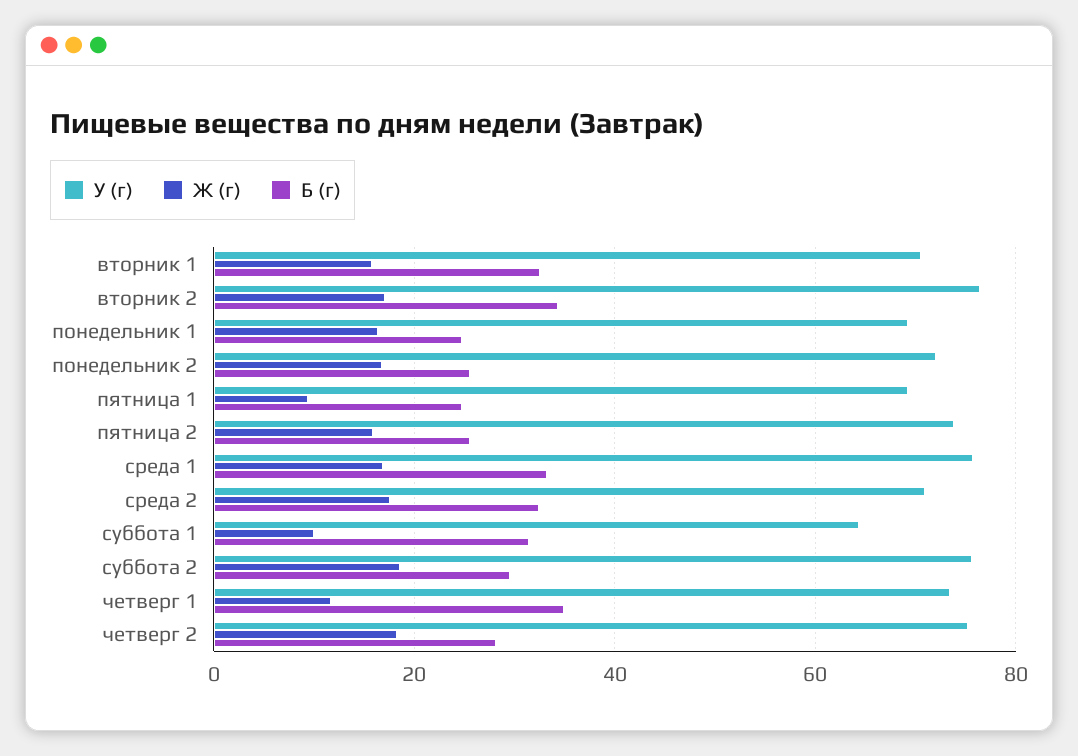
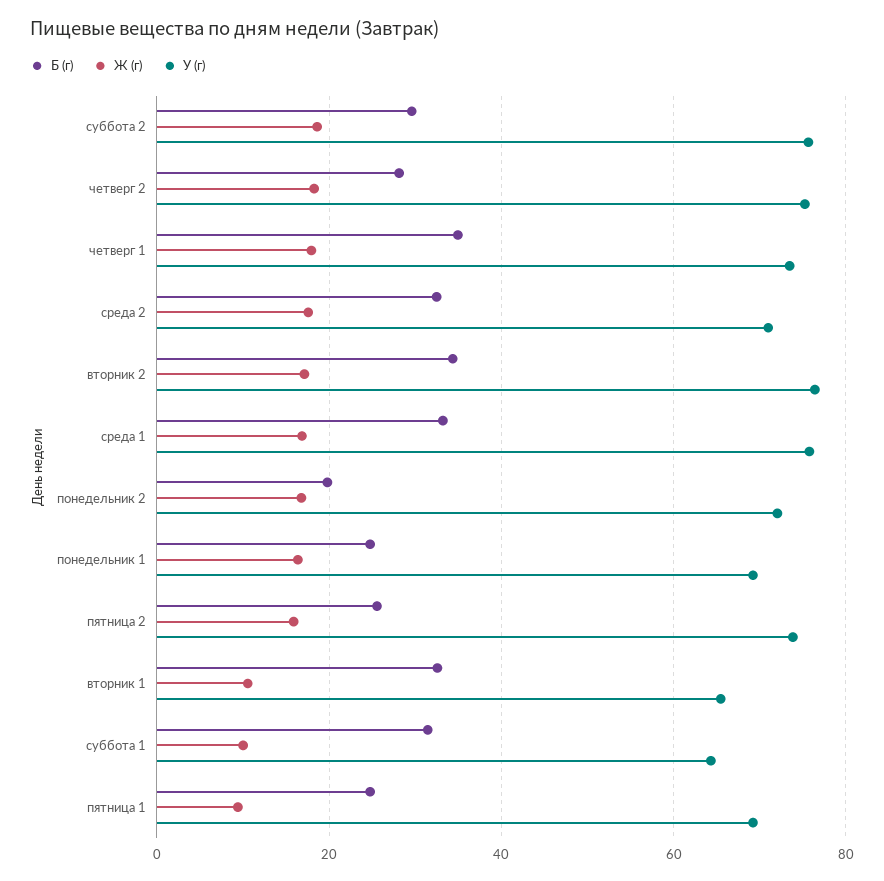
  {
    "У (г)": {
-     "вторник 1": 70,
+     "вторник 1": 66,
      "вторник 2": 76,
      "понедельник 1": 70,
      "понедельник 2": 72,
      "пятница 1": 70,
      "пятница 2": 74,
      "среда 1": 76,
      "среда 2": 70,
      "суббота 1": 64,
      "суббота 2": 76,
      "четверг 1": 74,
      "четверг 2": 76
    },
    "Ж (г)": {
-     "вторник 1": 16,
+     "вторник 1": 10,
      "вторник 2": 18,
      "понедельник 1": 16,
      "понедельник 2": 16,
      "пятница 1": 10,
      "пятница 2": 16,
      "среда 1": 16,
      "среда 2": 18,
      "суббота 1": 10,
      "суббота 2": 18,
-     "четверг 1": 12,
+     "четверг 1": 18,
      "четверг 2": 18
    },
    "Б (г)": {
      "вторник 1": 32,
      "вторник 2": 34,
      "понедельник 1": 24,
-     "понедельник 2": 26,
+     "понедельник 2": 20,
      "пятница 1": 24,
      "пятница 2": 26,
      "среда 1": 34,
      "среда 2": 32,
      "суббота 1": 32,
      "суббота 2": 30,
      "четверг 1": 34,
      "четверг 2": 28
    }
  }

